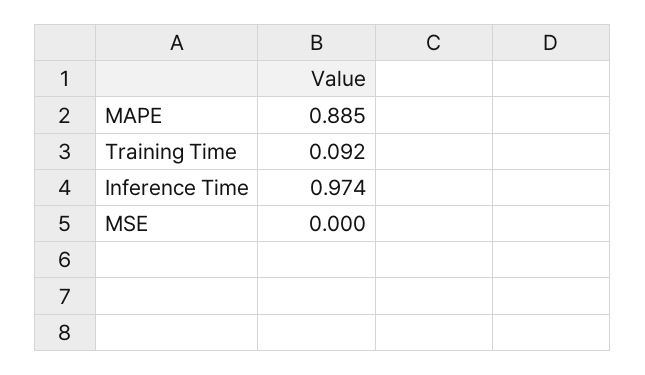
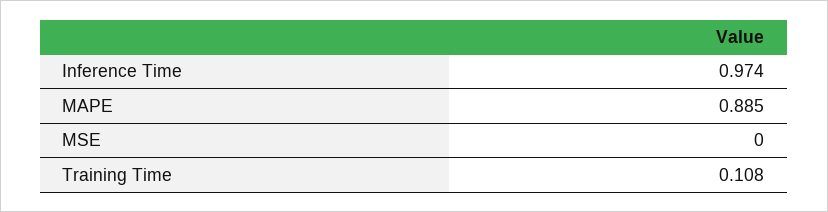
  {
    "MAPE": 0.885,
-   "Training Time": 0.092,
+   "Training Time": 0.108,
    "Inference Time": 0.974,
    "MSE": 0
  }

